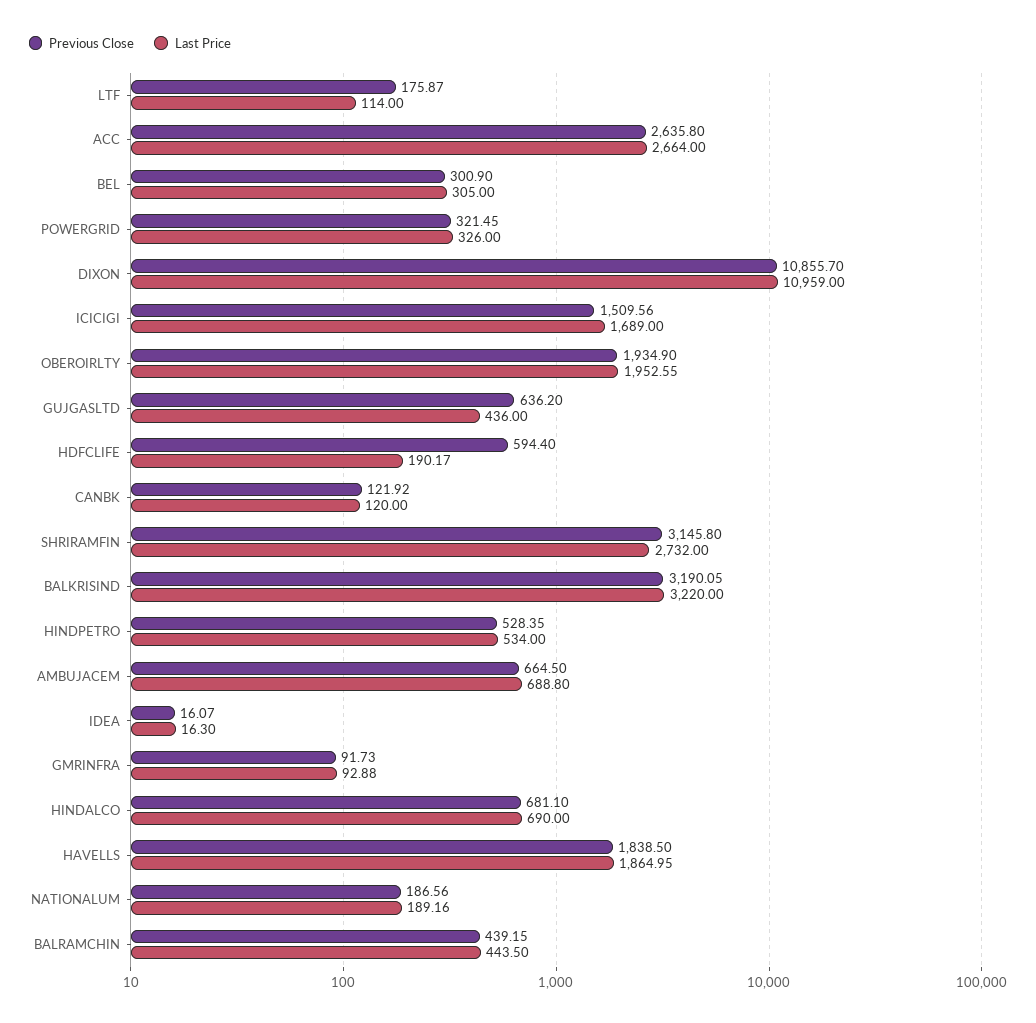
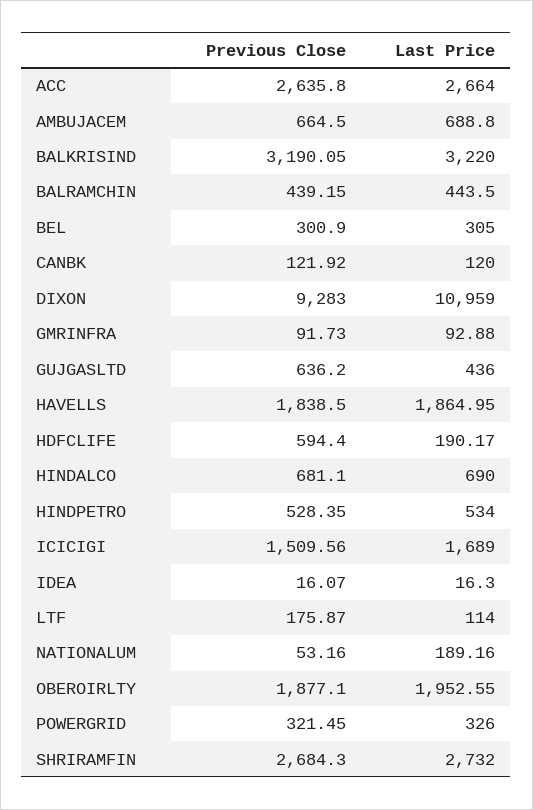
  {
    "Previous Close": {
      "LTF": 175.87,
      "ACC": 2635.8,
      "BEL": 300.9,
      "POWERGRID": 321.45,
-     "DIXON": 10855.7,
+     "DIXON": 9283,
      "ICICIGI": 1509.56,
-     "OBEROIRLTY": 1934.9,
+     "OBEROIRLTY": 1877.1,
      "GUJGASLTD": 636.2,
      "HDFCLIFE": 594.4,
      "CANBK": 121.92,
-     "SHRIRAMFIN": 3145.8,
+     "SHRIRAMFIN": 2684.3,
      "BALKRISIND": 3190.05,
      "HINDPETRO": 528.35,
      "AMBUJACEM": 664.5,
      "IDEA": 16.07,
      "GMRINFRA": 91.73,
      "HINDALCO": 681.1,
      "HAVELLS": 1838.5,
-     "NATIONALUM": 186.56,
+     "NATIONALUM": 53.16,
      "BALRAMCHIN": 439.15
    },
    "Last Price": {
      "LTF": 114,
      "ACC": 2664,
      "BEL": 305,
      "POWERGRID": 326,
      "DIXON": 10959,
      "ICICIGI": 1689,
      "OBEROIRLTY": 1952.55,
      "GUJGASLTD": 436,
      "HDFCLIFE": 190.17,
      "CANBK": 120,
      "SHRIRAMFIN": 2732,
      "BALKRISIND": 3220,
      "HINDPETRO": 534,
      "AMBUJACEM": 688.8,
      "IDEA": 16.3,
      "GMRINFRA": 92.88,
      "HINDALCO": 690,
      "HAVELLS": 1864.95,
      "NATIONALUM": 189.16,
      "BALRAMCHIN": 443.5
    }
  }

